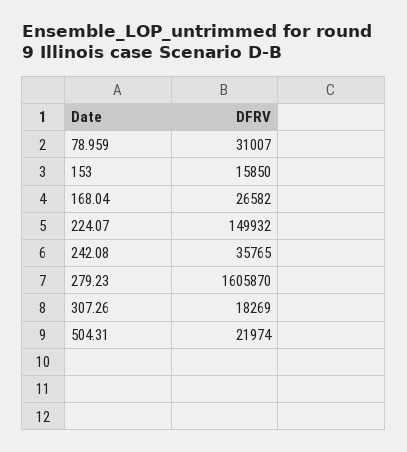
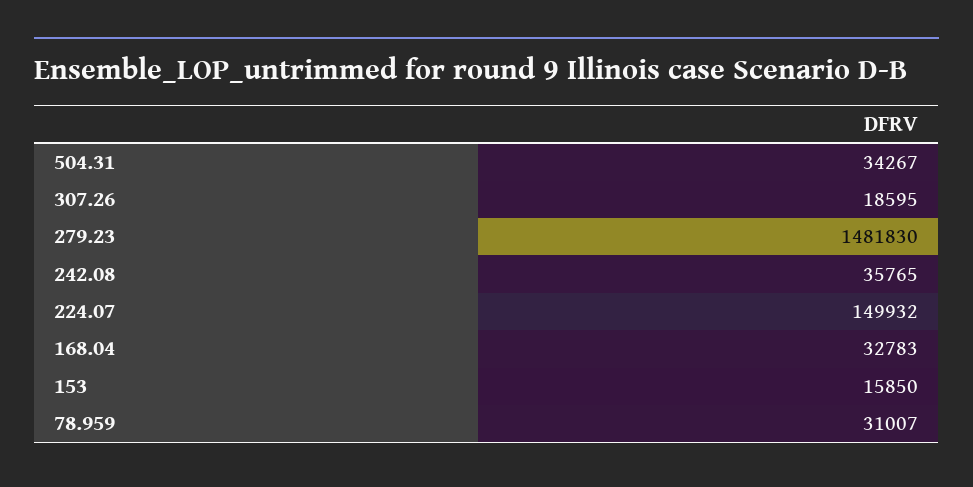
  {
    "78.959": 31007,
    "153": 15850,
-   "168.04": 26582,
+   "168.04": 32783,
    "224.07": 149932,
    "242.08": 35765,
-   "279.23": 1605870,
+   "279.23": 1481830,
-   "307.26": 18269,
+   "307.26": 18595,
-   "504.31": 21974
+   "504.31": 34267
  }

